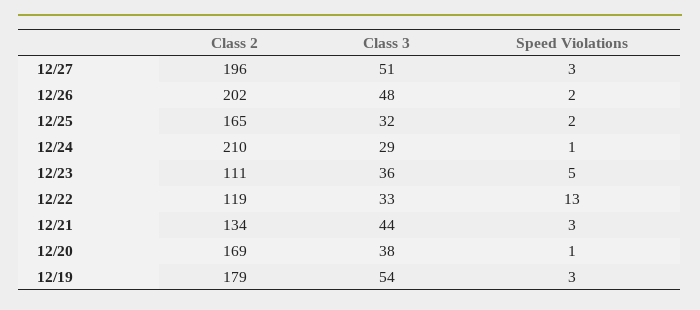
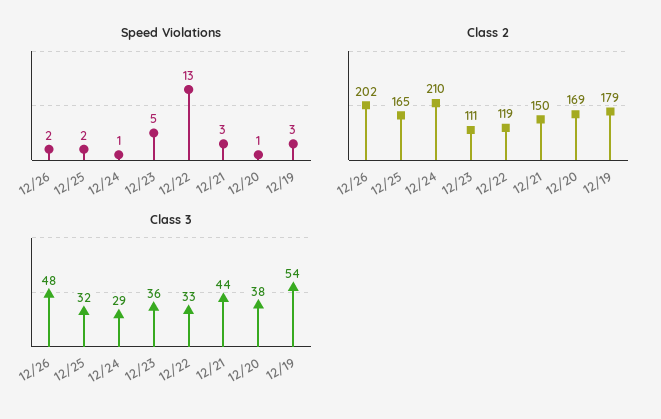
  {
    "Class 2": {
-     "12/27": 196,
      "12/26": 202,
      "12/25": 165,
      "12/24": 210,
      "12/23": 111,
      "12/22": 119,
-     "12/21": 134,
+     "12/21": 150,
      "12/20": 169,
      "12/19": 179
    },
    "Class 3": {
-     "12/27": 51,
      "12/26": 48,
      "12/25": 32,
      "12/24": 29,
      "12/23": 36,
      "12/22": 33,
      "12/21": 44,
      "12/20": 38,
      "12/19": 54
    },
    "Speed Violations": {
-     "12/27": 3,
      "12/26": 2,
      "12/25": 2,
      "12/24": 1,
      "12/23": 5,
      "12/22": 13,
      "12/21": 3,
      "12/20": 1,
      "12/19": 3
    }
  }

